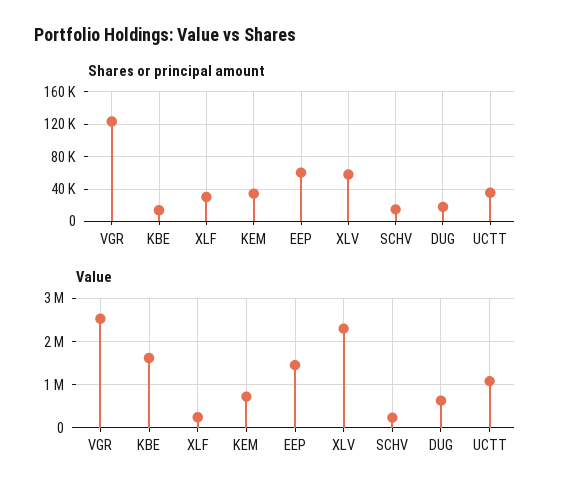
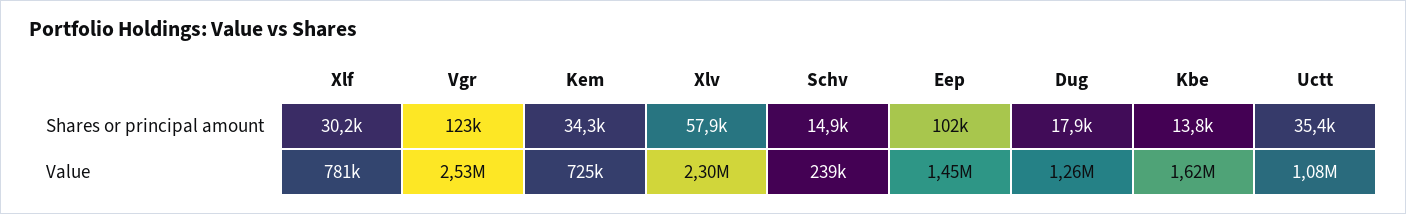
  {
    "Shares or principal amount": {
      "VGR": 123000,
      "KBE": 13800,
      "XLF": 30200,
      "KEM": 34300,
-     "EEP": 60000,
+     "EEP": 102000,
      "XLV": 57900,
      "SCHV": 14900,
      "DUG": 17900,
      "UCTT": 35400
    },
    "Value": {
      "VGR": 2530000,
      "KBE": 1620000,
-     "XLF": 200000,
+     "XLF": 781000,
      "KEM": 725000,
      "EEP": 1450000,
      "XLV": 2300000,
      "SCHV": 239000,
-     "DUG": 600000,
+     "DUG": 1260000,
      "UCTT": 1080000
    }
  }

